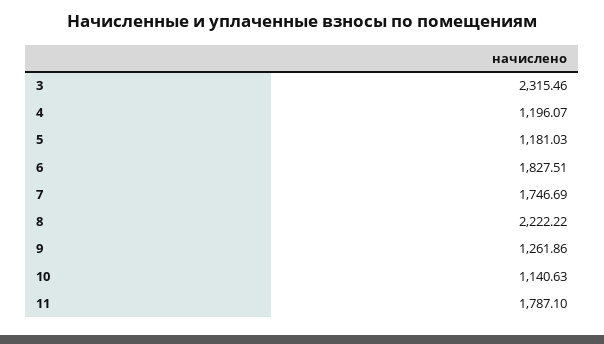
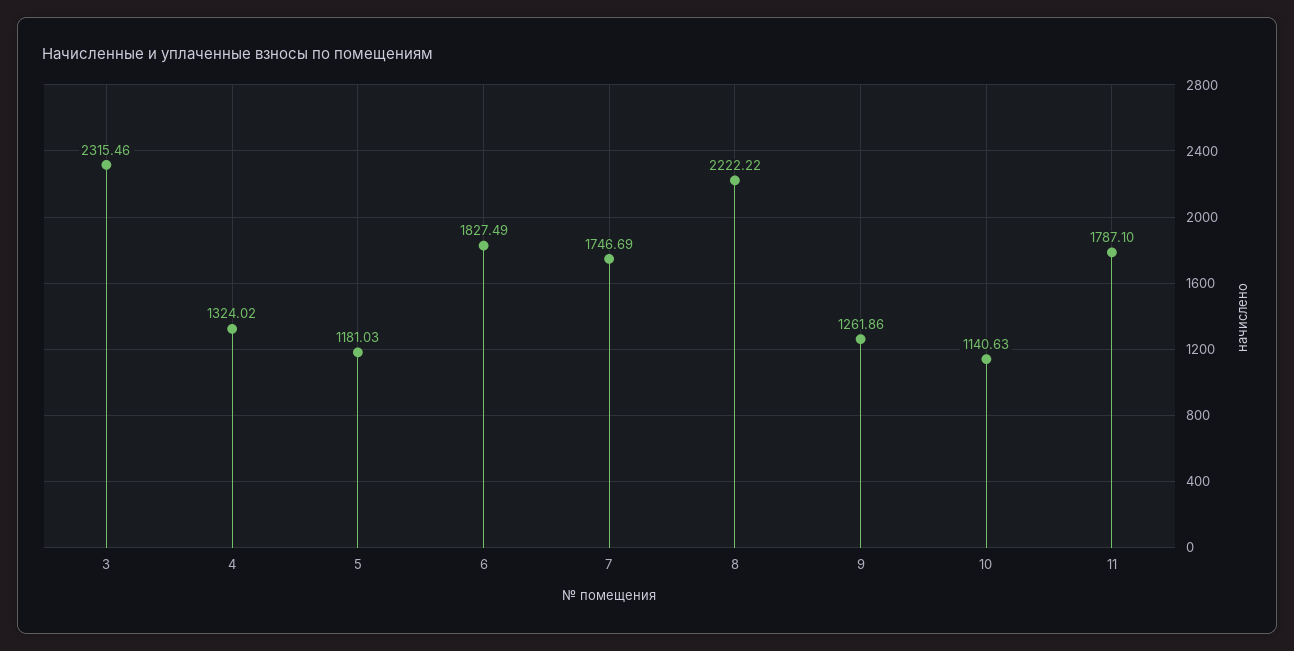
  {
    "3": 2315.46,
-   "4": 1196.07,
+   "4": 1324.02,
    "5": 1181.03,
-   "6": 1827.51,
+   "6": 1827.49,
    "7": 1746.69,
    "8": 2222.22,
    "9": 1261.86,
    "10": 1140.63,
    "11": 1787.1
  }

